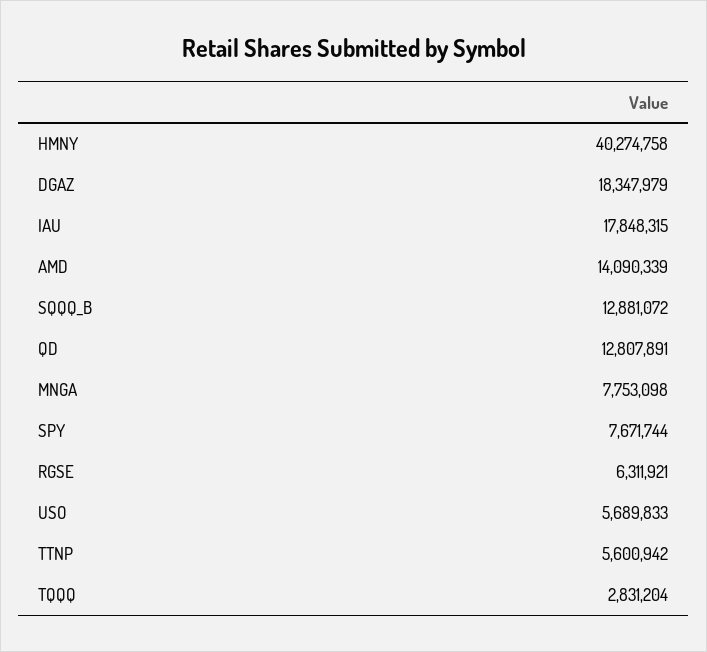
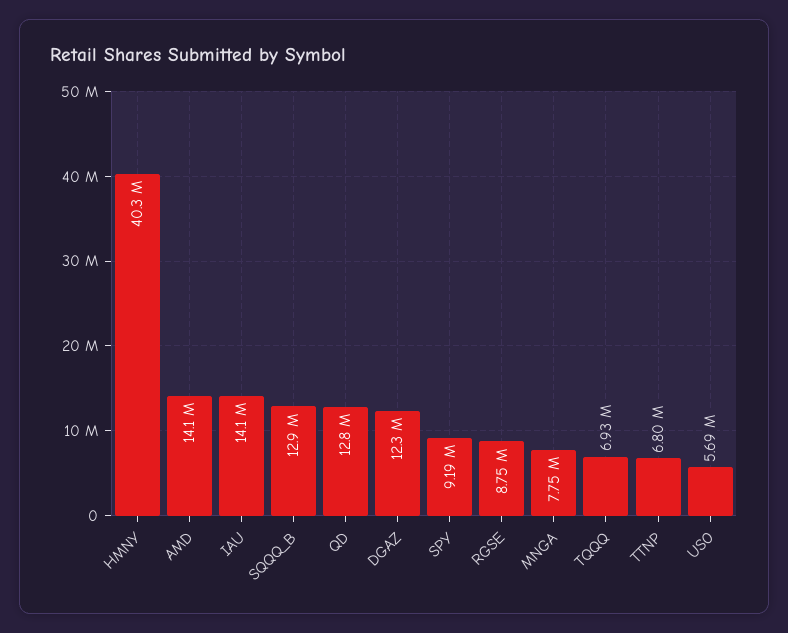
  {
    "HMNY": 40274758,
-   "DGAZ": 18347979,
+   "DGAZ": 12300000,
-   "IAU": 17848315,
+   "IAU": 14100000,
    "AMD": 14090339,
    "SQQQ_B": 12881072,
    "QD": 12807891,
    "MNGA": 7753098,
-   "SPY": 7671744,
+   "SPY": 9190000,
-   "RGSE": 6311921,
+   "RGSE": 8750000,
    "USO": 5689833,
-   "TTNP": 5600942,
+   "TTNP": 6800000,
-   "TQQQ": 2831204
+   "TQQQ": 6930000
  }

